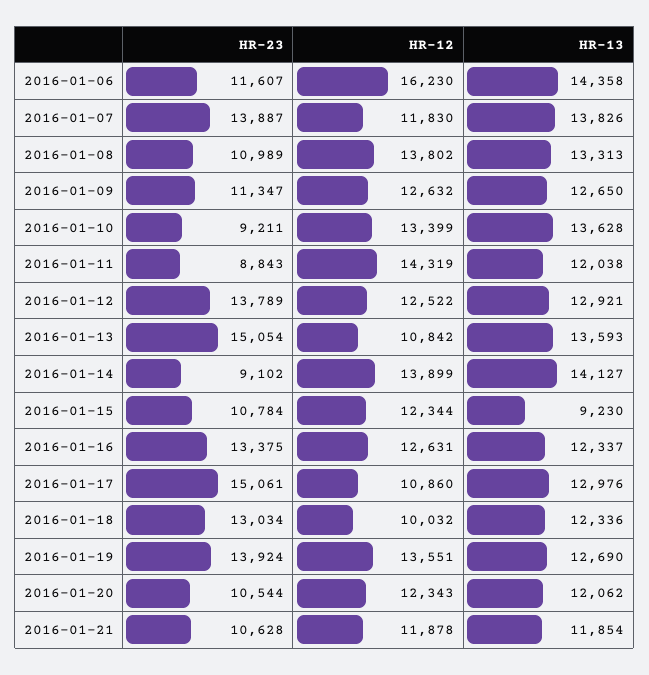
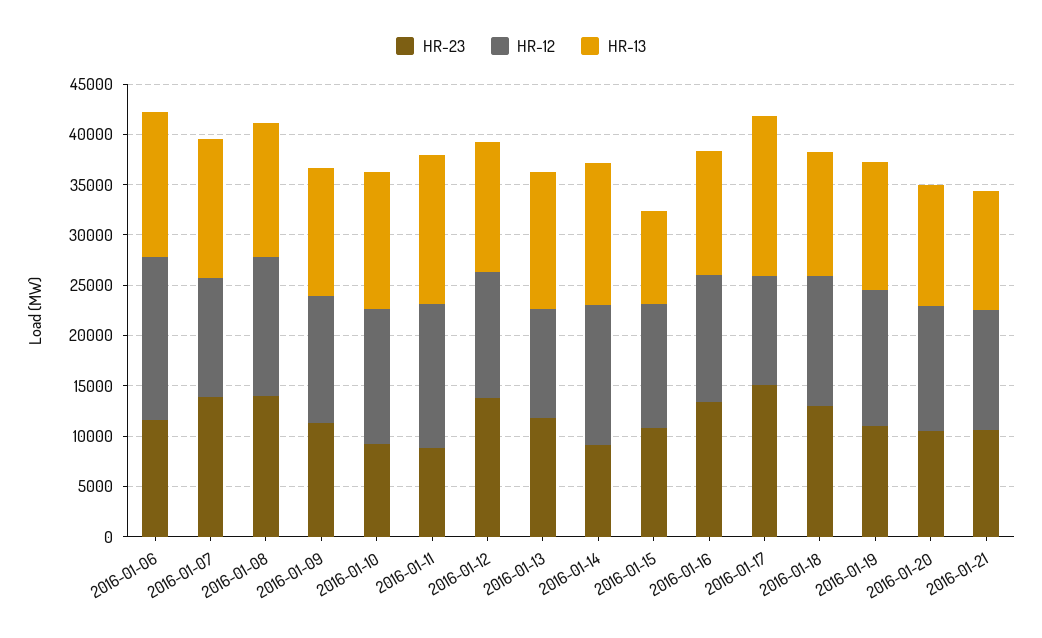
  {
    "HR-23": {
      "2016-01-06": 11607,
      "2016-01-07": 13887,
-     "2016-01-08": 10989,
+     "2016-01-08": 14000,
      "2016-01-09": 11347,
      "2016-01-10": 9211,
      "2016-01-11": 8843,
      "2016-01-12": 13789,
-     "2016-01-13": 15054,
+     "2016-01-13": 12000,
      "2016-01-14": 9102,
      "2016-01-15": 10784,
      "2016-01-16": 13375,
      "2016-01-17": 15061,
      "2016-01-18": 13034,
-     "2016-01-19": 13924,
+     "2016-01-19": 11000,
      "2016-01-20": 10544,
      "2016-01-21": 10628
    },
    "HR-12": {
      "2016-01-06": 16230,
      "2016-01-07": 11830,
      "2016-01-08": 13802,
      "2016-01-09": 12632,
      "2016-01-10": 13399,
      "2016-01-11": 14319,
      "2016-01-12": 12522,
      "2016-01-13": 10842,
      "2016-01-14": 13899,
      "2016-01-15": 12344,
      "2016-01-16": 12631,
      "2016-01-17": 10860,
-     "2016-01-18": 10032,
+     "2016-01-18": 13000,
      "2016-01-19": 13551,
      "2016-01-20": 12343,
      "2016-01-21": 11878
    },
    "HR-13": {
      "2016-01-06": 14358,
      "2016-01-07": 13826,
      "2016-01-08": 13313,
      "2016-01-09": 12650,
      "2016-01-10": 13628,
-     "2016-01-11": 12038,
+     "2016-01-11": 15000,
      "2016-01-12": 12921,
      "2016-01-13": 13593,
      "2016-01-14": 14127,
      "2016-01-15": 9230,
      "2016-01-16": 12337,
-     "2016-01-17": 12976,
+     "2016-01-17": 16000,
      "2016-01-18": 12336,
      "2016-01-19": 12690,
      "2016-01-20": 12062,
      "2016-01-21": 11854
    }
  }

